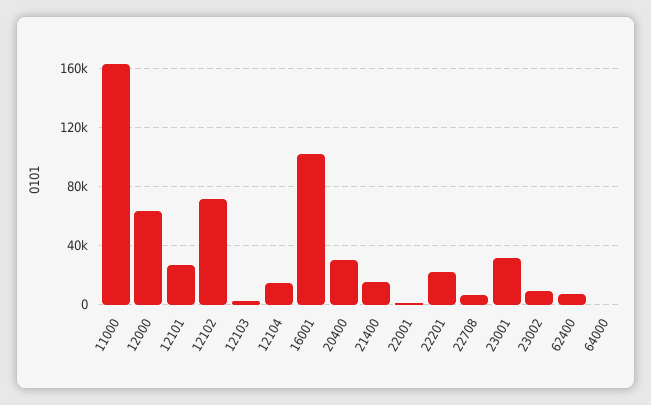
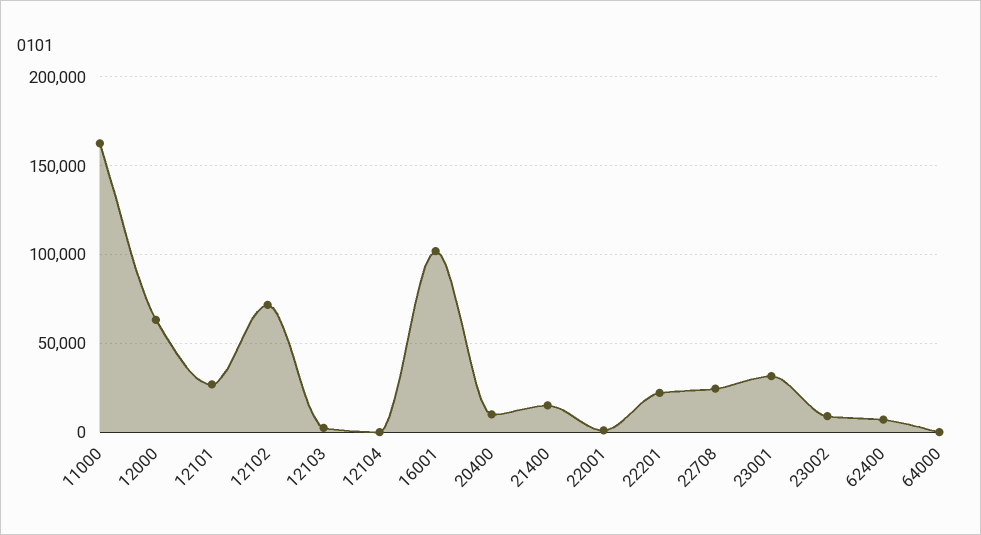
  {
    "11000": 165000,
    "12000": 65000,
    "12101": 25000,
    "12102": 70000,
    "12103": 0,
-   "12104": 15000,
+   "12104": 0,
    "16001": 100000,
-   "20400": 30000,
+   "20400": 10000,
    "21400": 15000,
    "22001": 0,
    "22201": 20000,
-   "22708": 5000,
+   "22708": 25000,
    "23001": 30000,
    "23002": 10000,
    "62400": 5000,
    "64000": 0
  }

